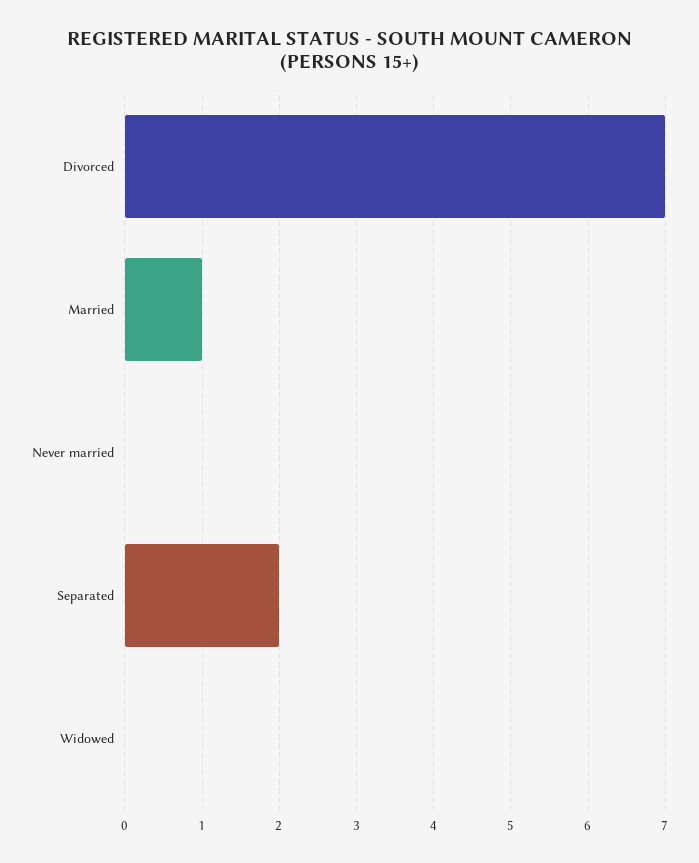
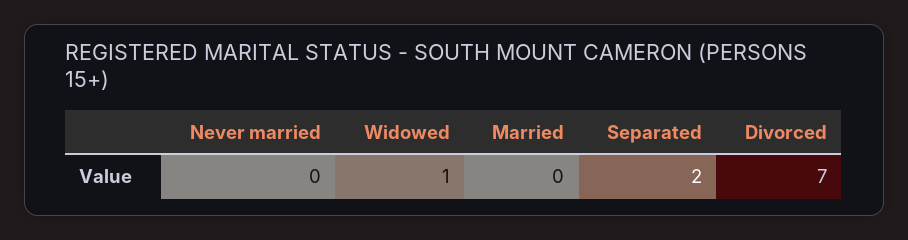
  {
    "Divorced": 7,
-   "Married": 1,
+   "Married": 0,
    "Never married": 0,
    "Separated": 2,
-   "Widowed": 0
+   "Widowed": 1
  }

